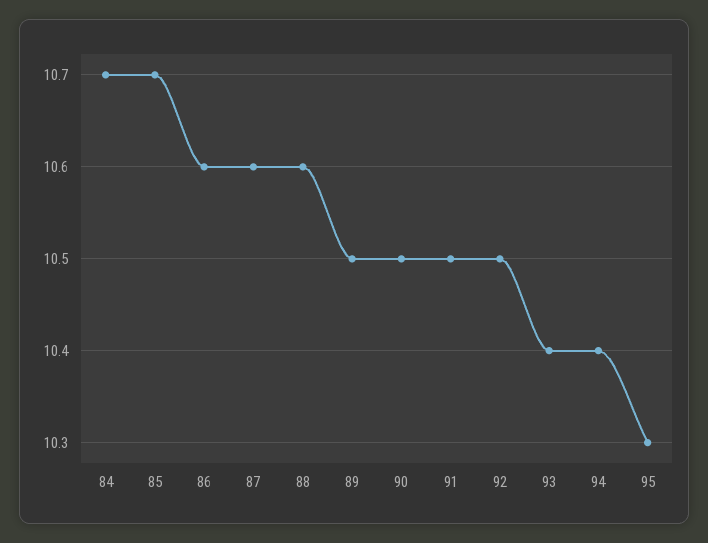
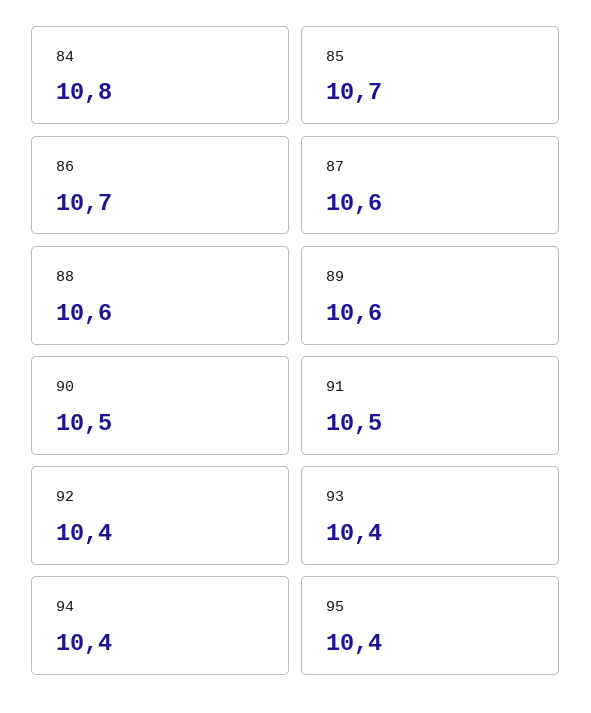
  {
-   "84": 10.7,
+   "84": 10.8,
    "85": 10.7,
-   "86": 10.6,
+   "86": 10.7,
    "87": 10.6,
    "88": 10.6,
-   "89": 10.5,
+   "89": 10.6,
    "90": 10.5,
    "91": 10.5,
-   "92": 10.5,
+   "92": 10.4,
    "93": 10.4,
    "94": 10.4,
-   "95": 10.3
+   "95": 10.4
  }

